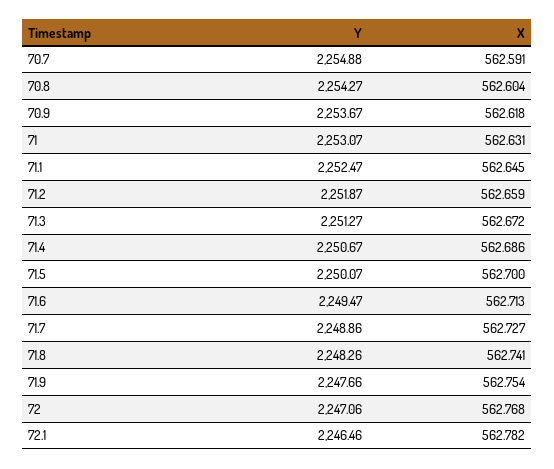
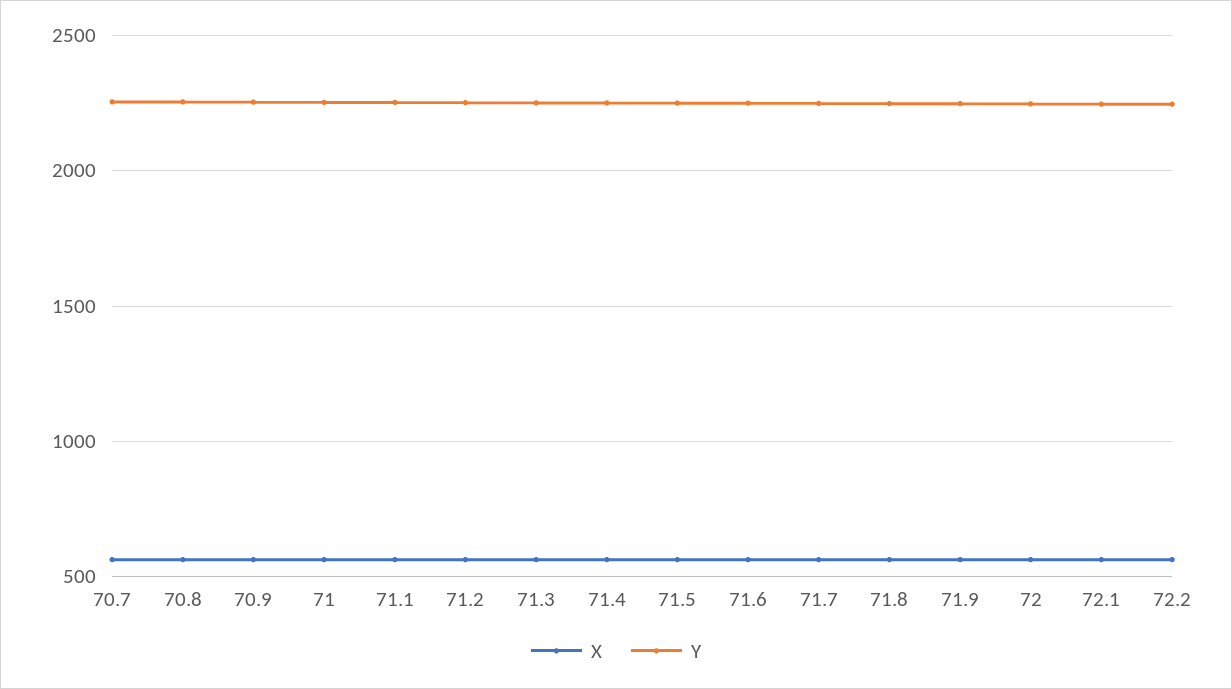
  {
    "Y": {
      "70.7": 2254.88,
      "70.8": 2254.27,
      "70.9": 2253.67,
      "71": 2253.07,
      "71.1": 2252.47,
      "71.2": 2251.87,
      "71.3": 2251.27,
      "71.4": 2250.67,
      "71.5": 2250.07,
      "71.6": 2249.47,
      "71.7": 2248.86,
      "71.8": 2248.26,
      "71.9": 2247.66,
      "72": 2247.06,
-     "72.1": 2246.46
+     "72.1": 2246.46,
+     "72.2": 2250
    },
    "X": {
      "70.7": 562.591,
      "70.8": 562.604,
      "70.9": 562.618,
      "71": 562.631,
      "71.1": 562.645,
      "71.2": 562.659,
      "71.3": 562.672,
      "71.4": 562.686,
      "71.5": 562.7,
      "71.6": 562.713,
      "71.7": 562.727,
      "71.8": 562.741,
      "71.9": 562.754,
      "72": 562.768,
-     "72.1": 562.782
+     "72.1": 562.782,
+     "72.2": 550
    }
  }

